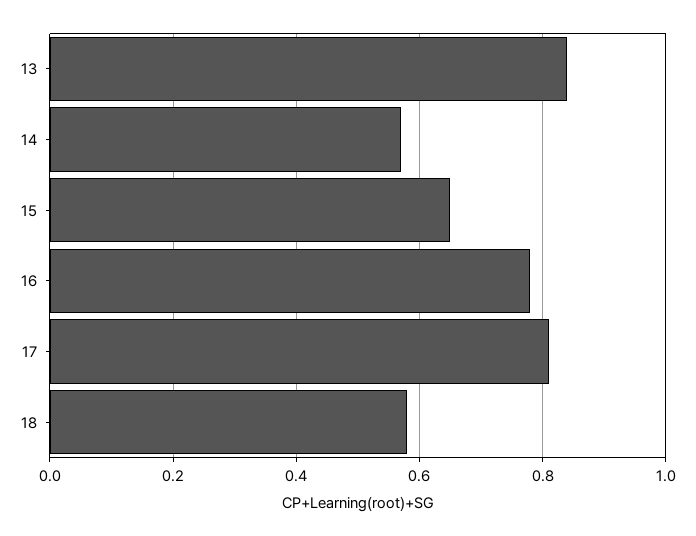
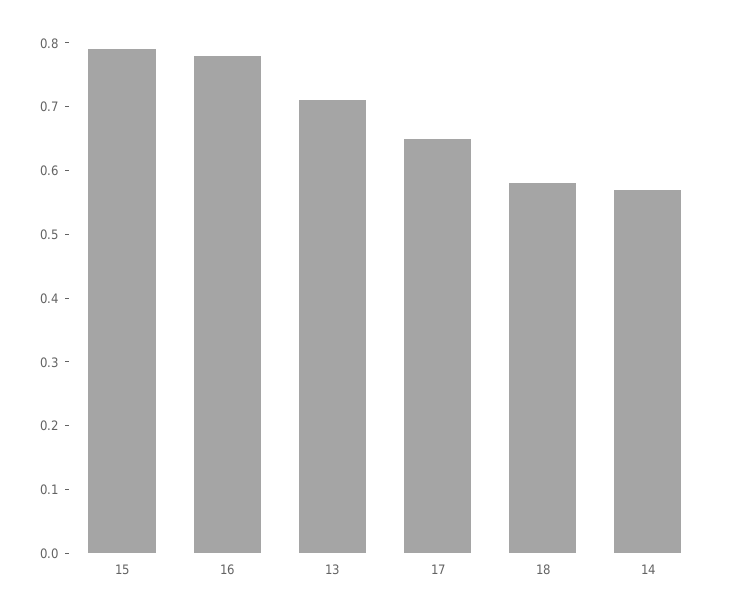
  {
-   "13": 0.85,
+   "13": 0.7,
    "14": 0.55,
-   "15": 0.65,
+   "15": 0.8,
    "16": 0.8,
-   "17": 0.8,
+   "17": 0.65,
    "18": 0.6
  }

